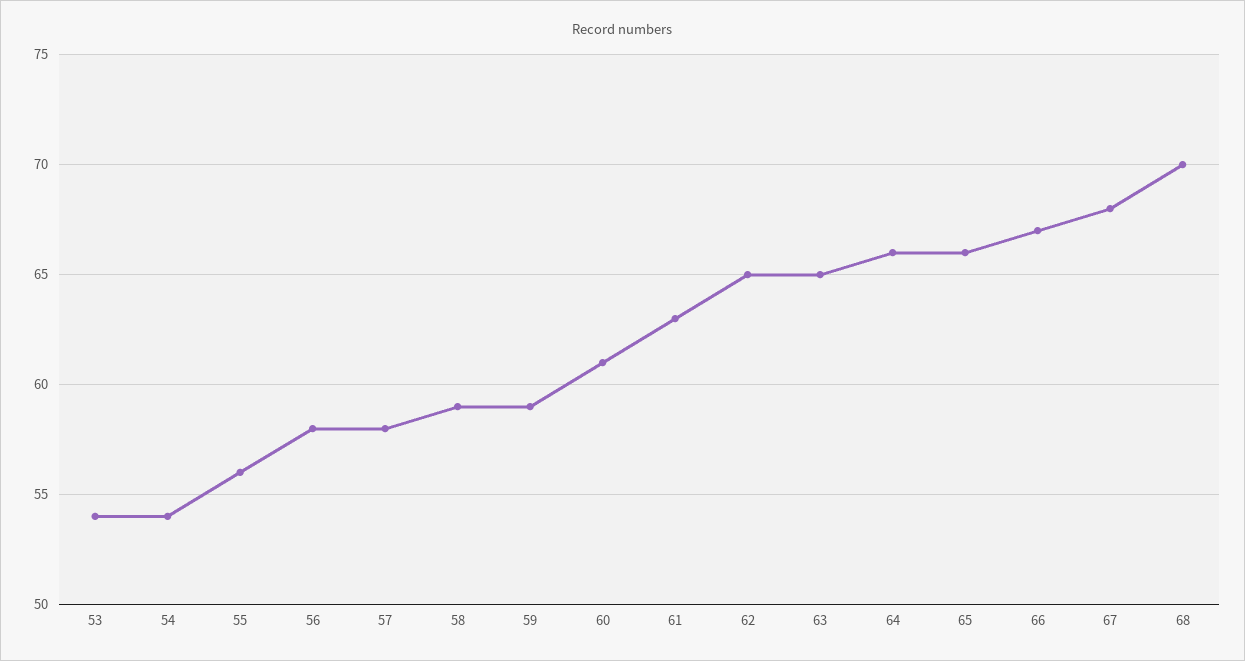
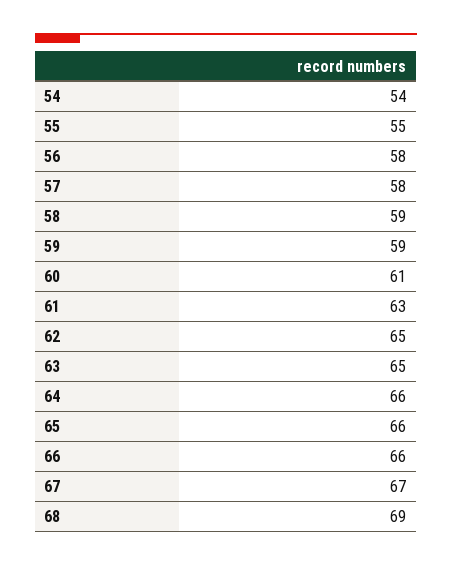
  {
-   "53": 54,
    "54": 54,
-   "55": 56,
+   "55": 55,
    "56": 58,
    "57": 58,
    "58": 59,
    "59": 59,
    "60": 61,
    "61": 63,
    "62": 65,
    "63": 65,
    "64": 66,
    "65": 66,
-   "66": 67,
+   "66": 66,
-   "67": 68,
+   "67": 67,
-   "68": 70
+   "68": 69
  }

